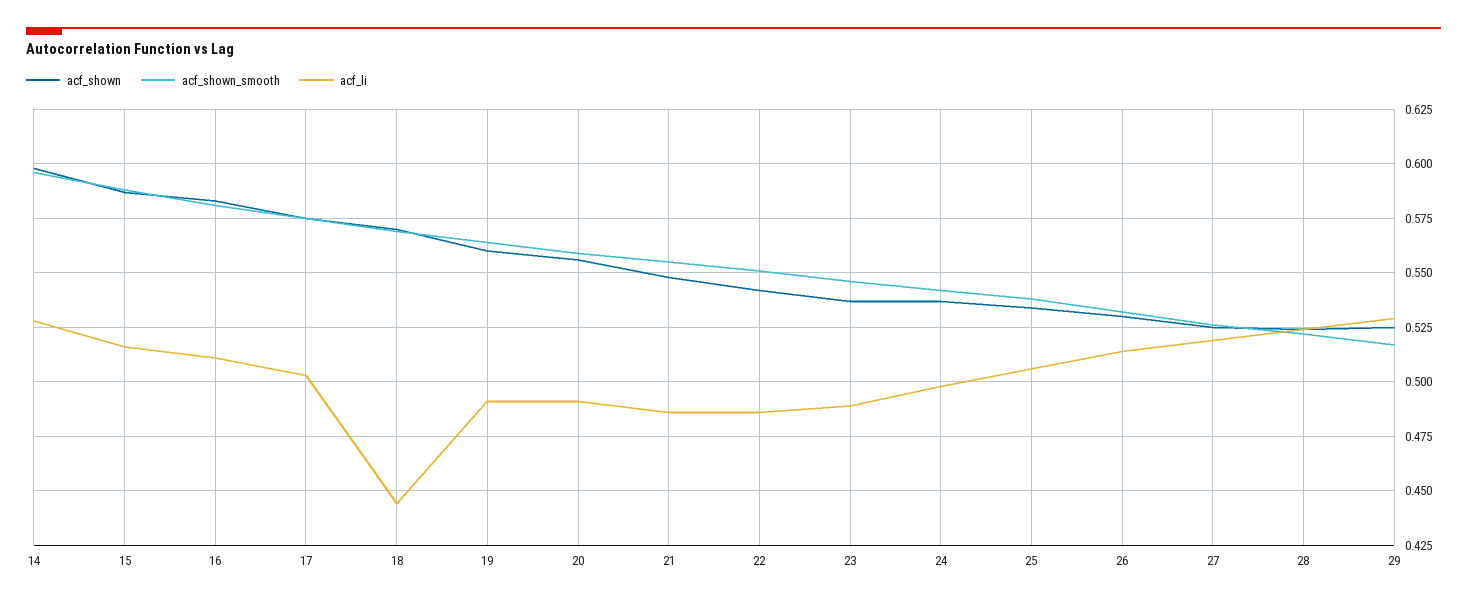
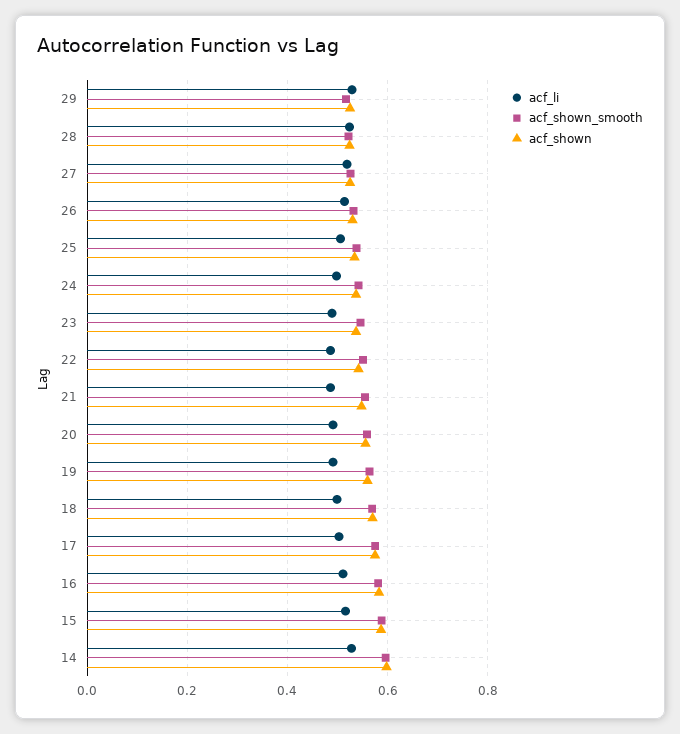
  {
    "acf_shown": {
      "14": 0.6,
      "15": 0.585,
      "16": 0.585,
      "17": 0.575,
      "18": 0.57,
      "19": 0.56,
      "20": 0.555,
      "21": 0.55,
      "22": 0.54,
      "23": 0.535,
      "24": 0.535,
      "25": 0.535,
      "26": 0.53,
      "27": 0.525,
      "28": 0.525,
      "29": 0.525
    },
    "acf_shown_smooth": {
      "14": 0.595,
      "15": 0.59,
      "16": 0.58,
      "17": 0.575,
      "18": 0.57,
      "19": 0.565,
      "20": 0.56,
      "21": 0.555,
      "22": 0.55,
      "23": 0.545,
      "24": 0.54,
      "25": 0.54,
      "26": 0.53,
      "27": 0.525,
      "28": 0.52,
      "29": 0.515
    },
    "acf_li": {
      "14": 0.53,
      "15": 0.515,
      "16": 0.51,
      "17": 0.505,
-     "18": 0.445,
+     "18": 0.5,
      "19": 0.49,
      "20": 0.49,
      "21": 0.485,
      "22": 0.485,
      "23": 0.49,
      "24": 0.5,
      "25": 0.505,
      "26": 0.515,
      "27": 0.52,
      "28": 0.525,
      "29": 0.53
    }
  }

